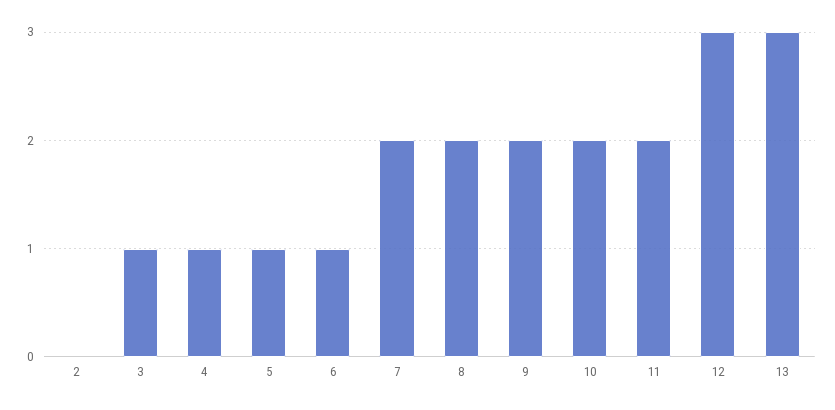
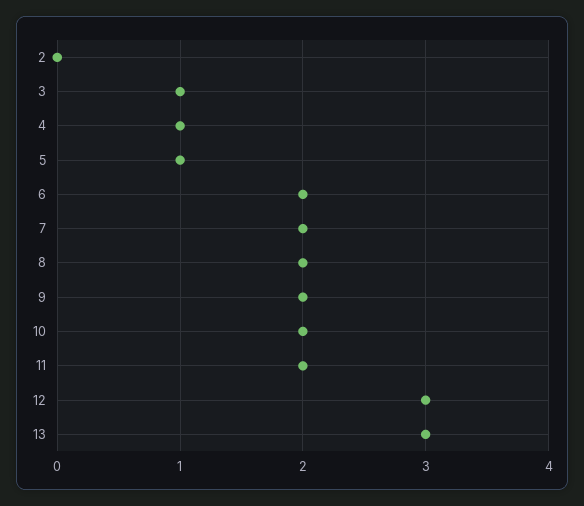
  {
    "2": 0,
    "3": 1,
    "4": 1,
    "5": 1,
-   "6": 1,
+   "6": 2,
    "7": 2,
    "8": 2,
    "9": 2,
    "10": 2,
    "11": 2,
    "12": 3,
    "13": 3
  }

